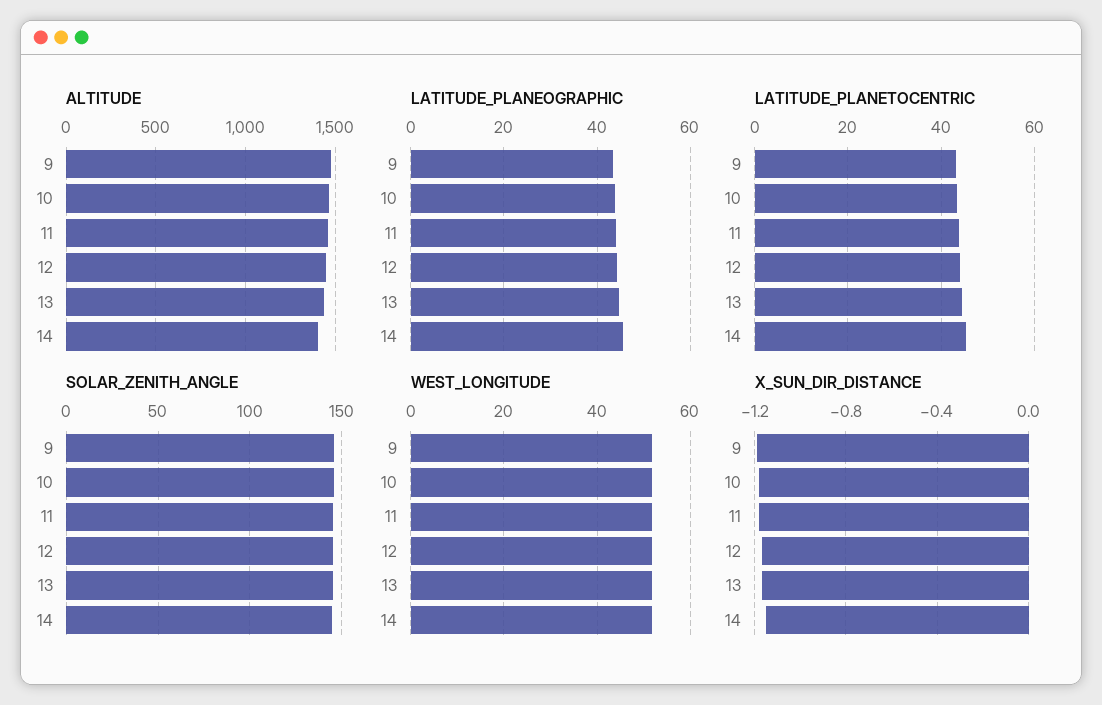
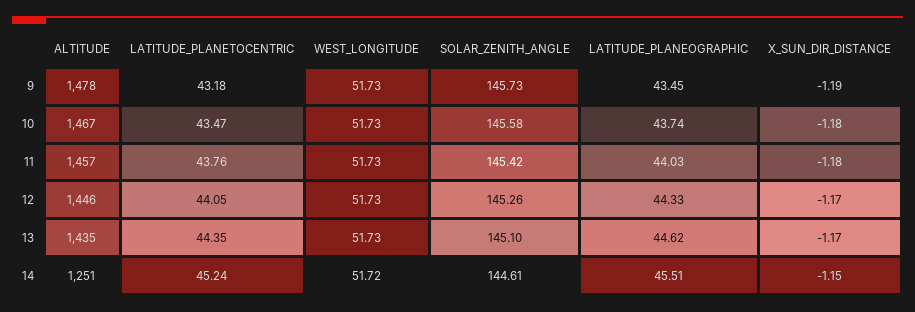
  {
    "ALTITUDE": {
      "9": 1478,
      "10": 1467,
      "11": 1457,
      "12": 1446,
      "13": 1435,
-     "14": 1400
+     "14": 1251
    },
    "LATITUDE_PLANEOGRAPHIC": {
      "9": 43.45,
      "10": 43.74,
      "11": 44.03,
      "12": 44.33,
      "13": 44.62,
      "14": 45.51
    },
    "LATITUDE_PLANETOCENTRIC": {
      "9": 43.18,
      "10": 43.47,
      "11": 43.76,
      "12": 44.05,
      "13": 44.35,
      "14": 45.24
    },
    "SOLAR_ZENITH_ANGLE": {
      "9": 145.73,
      "10": 145.58,
      "11": 145.42,
      "12": 145.26,
      "13": 145.1,
      "14": 144.61
    },
    "WEST_LONGITUDE": {
      "9": 51.73,
      "10": 51.73,
      "11": 51.73,
      "12": 51.73,
      "13": 51.73,
      "14": 51.72
    },
    "X_SUN_DIR_DISTANCE": {
      "9": -1.19,
      "10": -1.18,
      "11": -1.18,
      "12": -1.17,
      "13": -1.17,
      "14": -1.15
    }
  }

